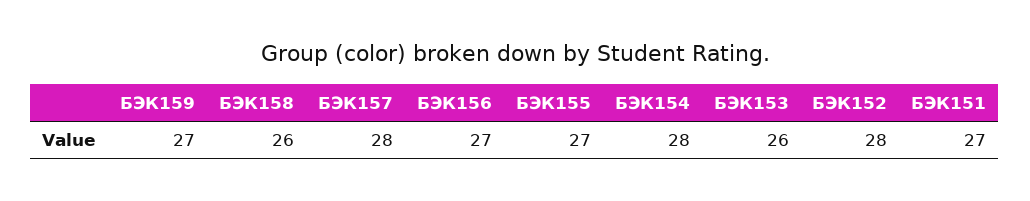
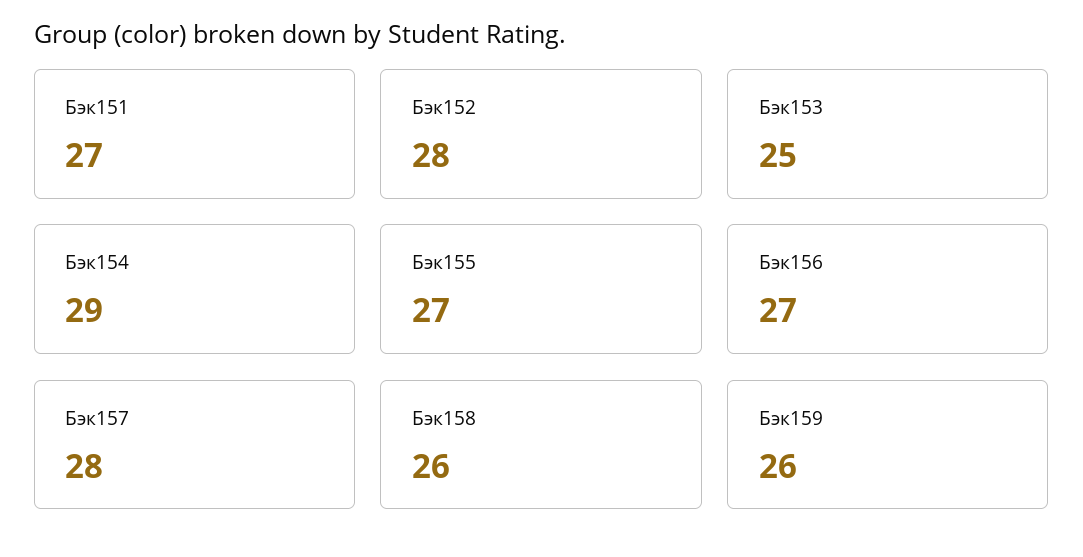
  {
-   "БЭК159": 27,
+   "БЭК159": 26,
    "БЭК158": 26,
    "БЭК157": 28,
    "БЭК156": 27,
    "БЭК155": 27,
-   "БЭК154": 28,
+   "БЭК154": 29,
-   "БЭК153": 26,
+   "БЭК153": 25,
    "БЭК152": 28,
    "БЭК151": 27
  }

